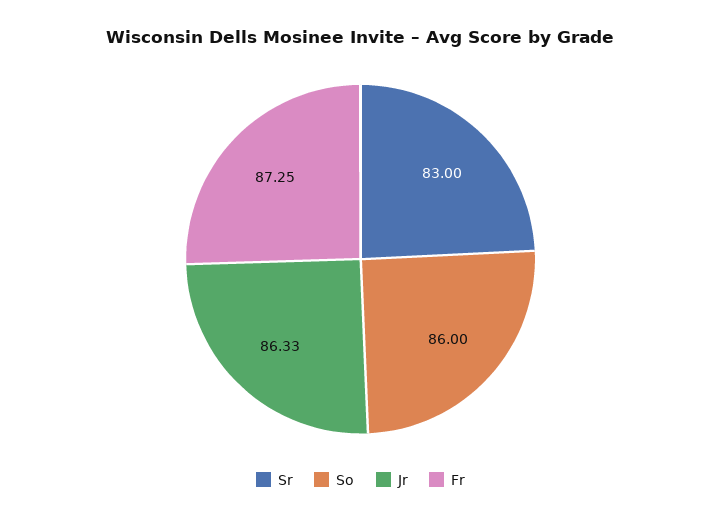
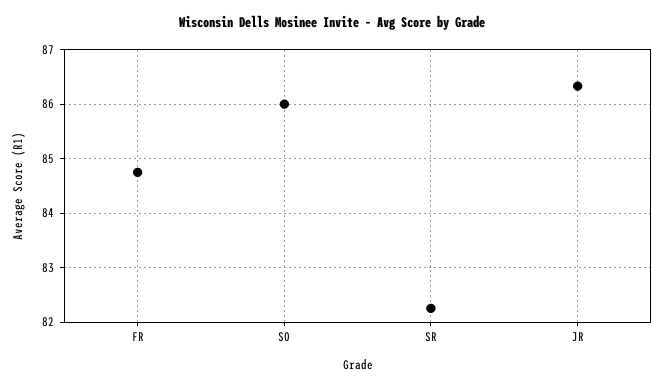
  {
-   "Sr": 83,
+   "Sr": 82.2,
    "So": 86,
    "Jr": 86.33,
-   "Fr": 87.25
+   "Fr": 84.8
  }

